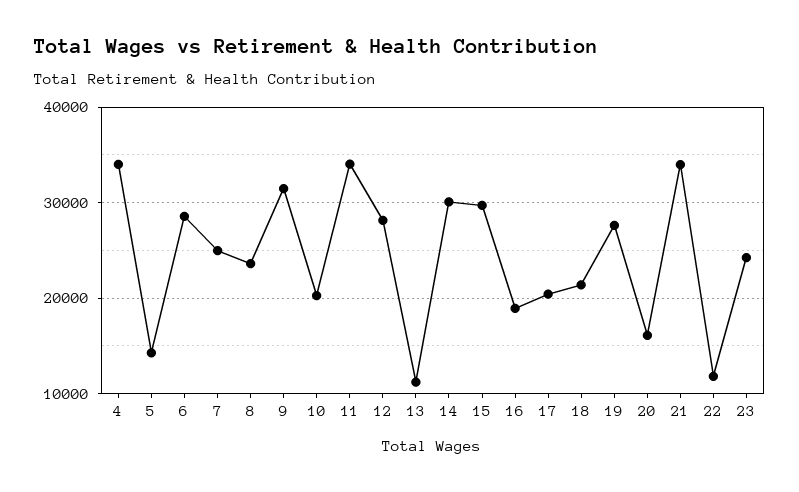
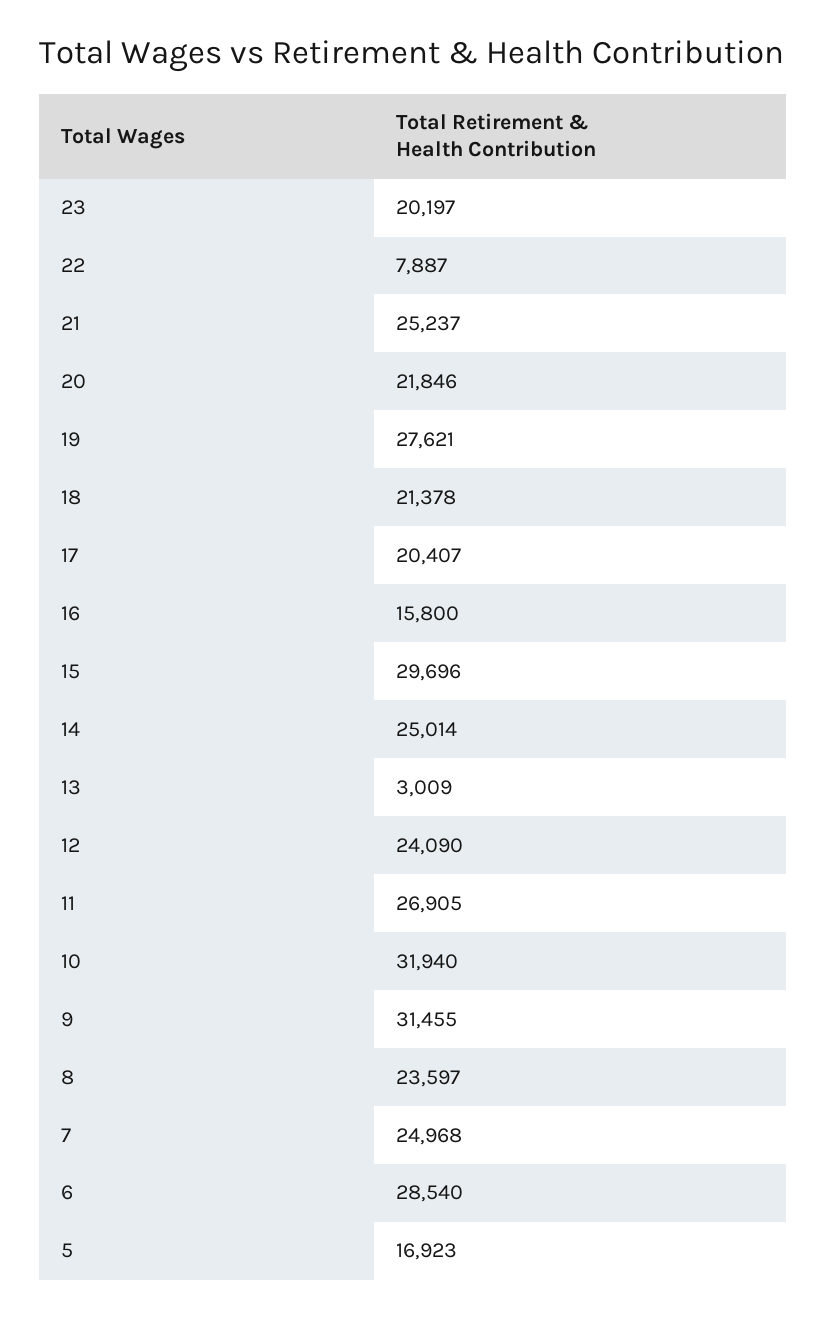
  {
-   "4": 34000,
-   "5": 14000,
+   "5": 16923,
    "6": 28540,
    "7": 24968,
    "8": 23597,
    "9": 31455,
-   "10": 20000,
+   "10": 31940,
-   "11": 34000,
+   "11": 26905,
-   "12": 28000,
+   "12": 24090,
-   "13": 11000,
+   "13": 3009,
-   "14": 30000,
+   "14": 25014,
    "15": 29696,
-   "16": 19000,
+   "16": 15800,
    "17": 20407,
    "18": 21378,
    "19": 27621,
-   "20": 16000,
+   "20": 21846,
-   "21": 34000,
+   "21": 25237,
-   "22": 12000,
+   "22": 7887,
-   "23": 24000
+   "23": 20197
  }

